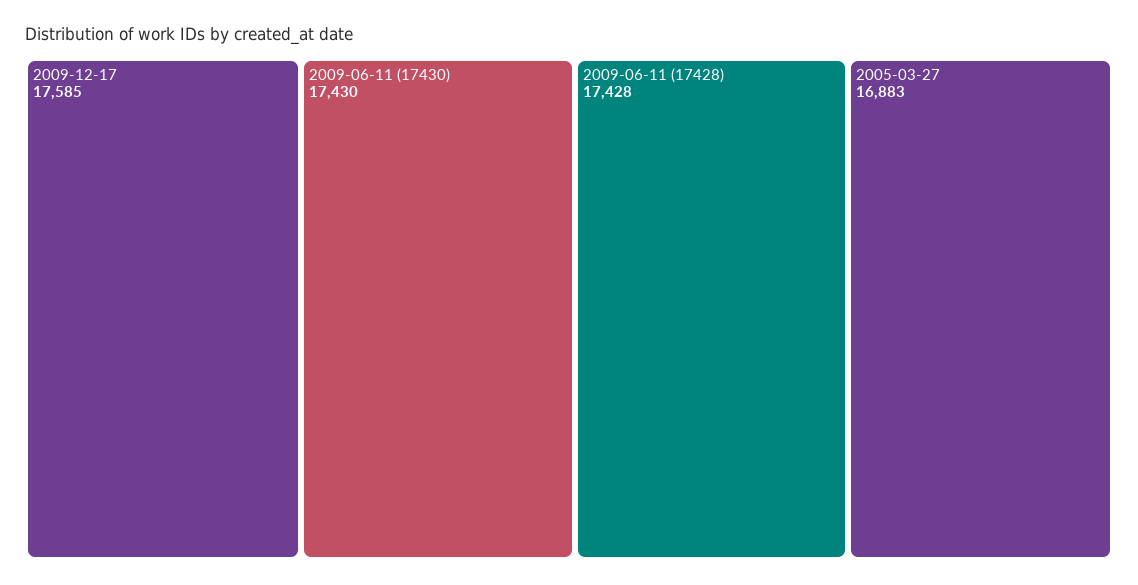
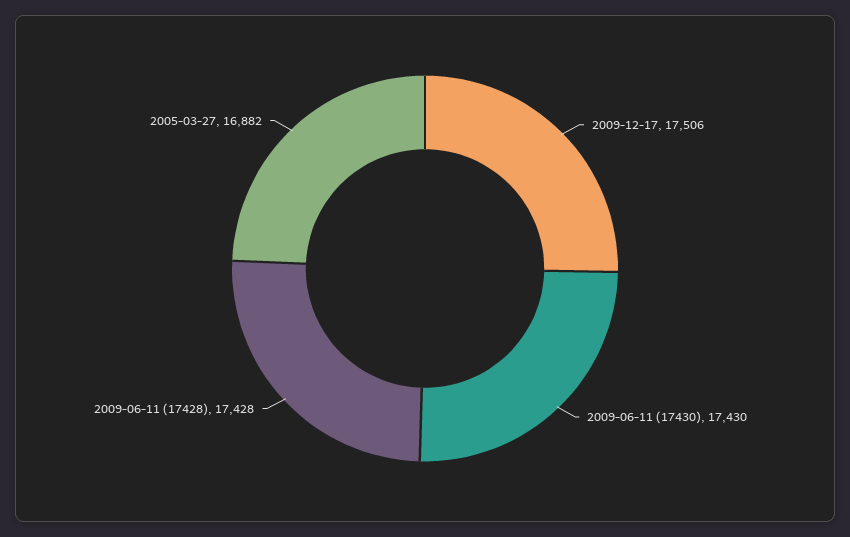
  {
-   "2009-12-17": 17585,
+   "2009-12-17": 17506,
    "2009-06-11 (17430)": 17430,
    "2009-06-11 (17428)": 17428,
-   "2005-03-27": 16883
+   "2005-03-27": 16882
  }

